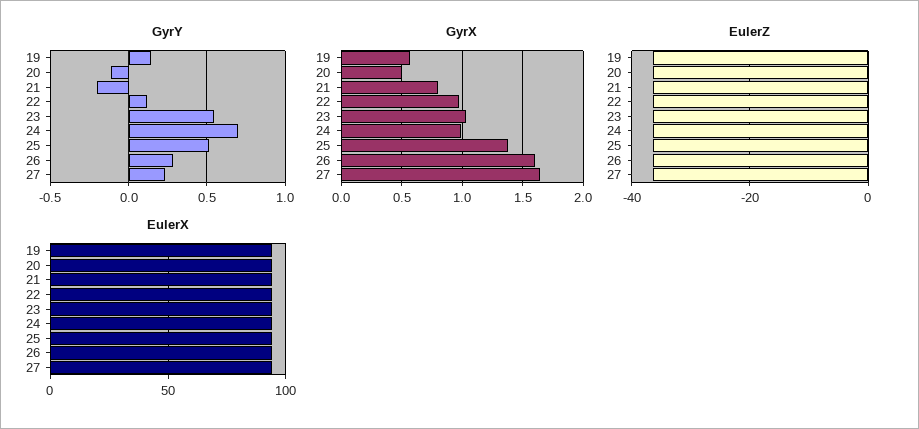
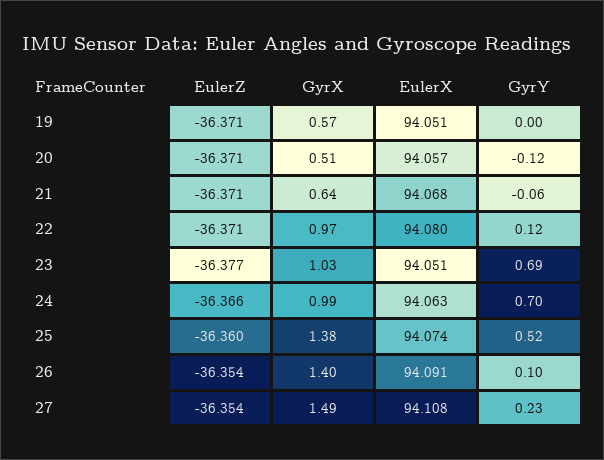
  {
    "GyrY": {
-     "19": 0.15,
+     "19": 0,
      "20": -0.12,
-     "21": -0.2,
+     "21": -0.06,
      "22": 0.12,
-     "23": 0.55,
+     "23": 0.69,
      "24": 0.7,
      "25": 0.52,
-     "26": 0.3,
+     "26": 0.1,
      "27": 0.23
    },
    "GyrX": {
      "19": 0.57,
      "20": 0.51,
-     "21": 0.8,
+     "21": 0.64,
      "22": 0.97,
      "23": 1.03,
      "24": 0.99,
      "25": 1.38,
-     "26": 1.6,
+     "26": 1.4,
-     "27": 1.65
+     "27": 1.49
    },
    "EulerZ": {
      "19": -36.371,
      "20": -36.371,
      "21": -36.371,
      "22": -36.371,
      "23": -36.377,
      "24": -36.366,
      "25": -36.36,
      "26": -36.354,
      "27": -36.354
    },
    "EulerX": {
      "19": 94.051,
      "20": 94.057,
      "21": 94.068,
      "22": 94.08,
      "23": 94.051,
      "24": 94.063,
      "25": 94.074,
      "26": 94.091,
      "27": 94.108
    }
  }

